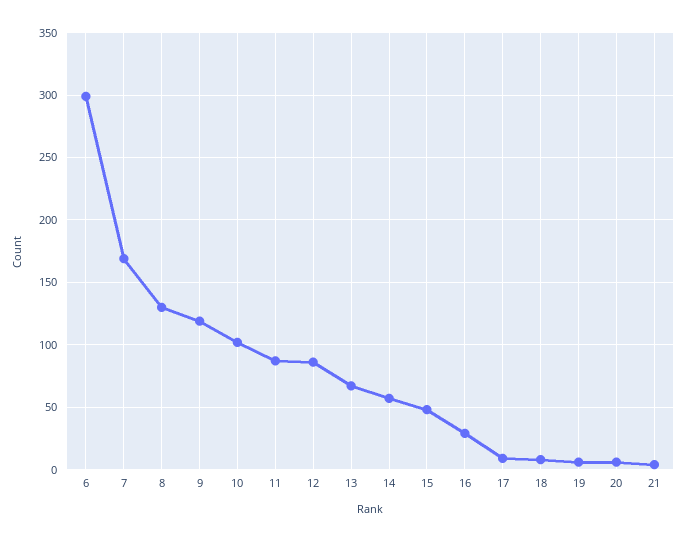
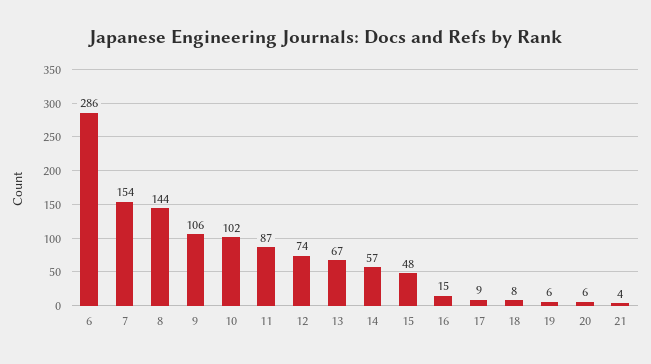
  {
-   "6": 300,
+   "6": 286,
-   "7": 170,
+   "7": 154,
-   "8": 130,
+   "8": 144,
-   "9": 120,
+   "9": 106,
    "10": 102,
    "11": 87,
-   "12": 85,
+   "12": 74,
    "13": 67,
    "14": 57,
    "15": 48,
-   "16": 30,
+   "16": 15,
    "17": 9,
    "18": 8,
    "19": 6,
    "20": 6,
    "21": 4
  }

